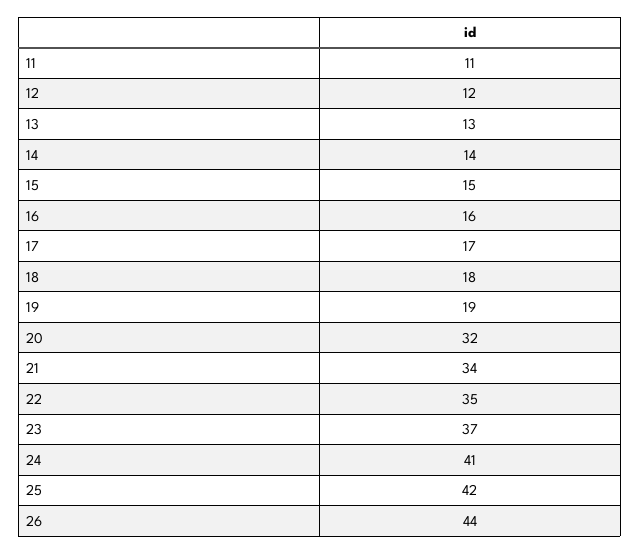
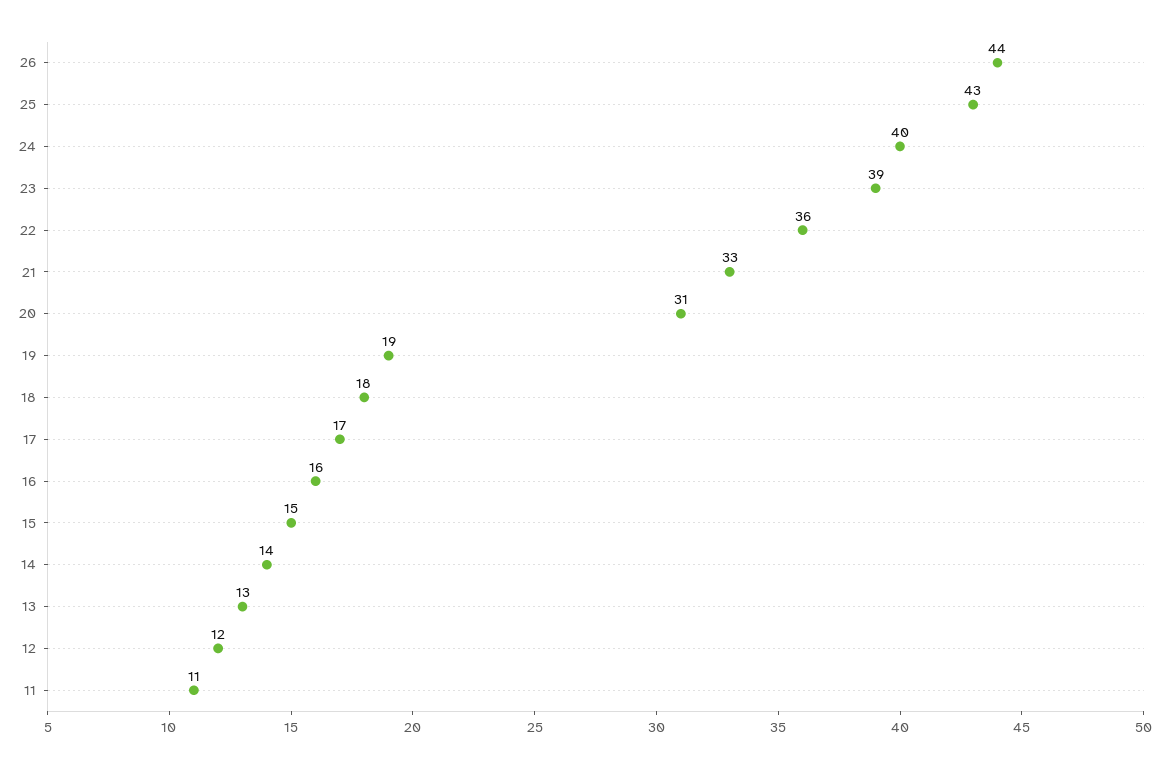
  {
    "11": 11,
    "12": 12,
    "13": 13,
    "14": 14,
    "15": 15,
    "16": 16,
    "17": 17,
    "18": 18,
    "19": 19,
-   "20": 32,
+   "20": 31,
-   "21": 34,
+   "21": 33,
-   "22": 35,
+   "22": 36,
-   "23": 37,
+   "23": 39,
-   "24": 41,
+   "24": 40,
-   "25": 42,
+   "25": 43,
    "26": 44
  }

